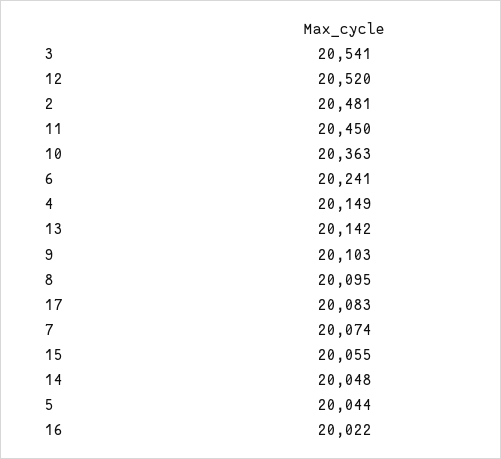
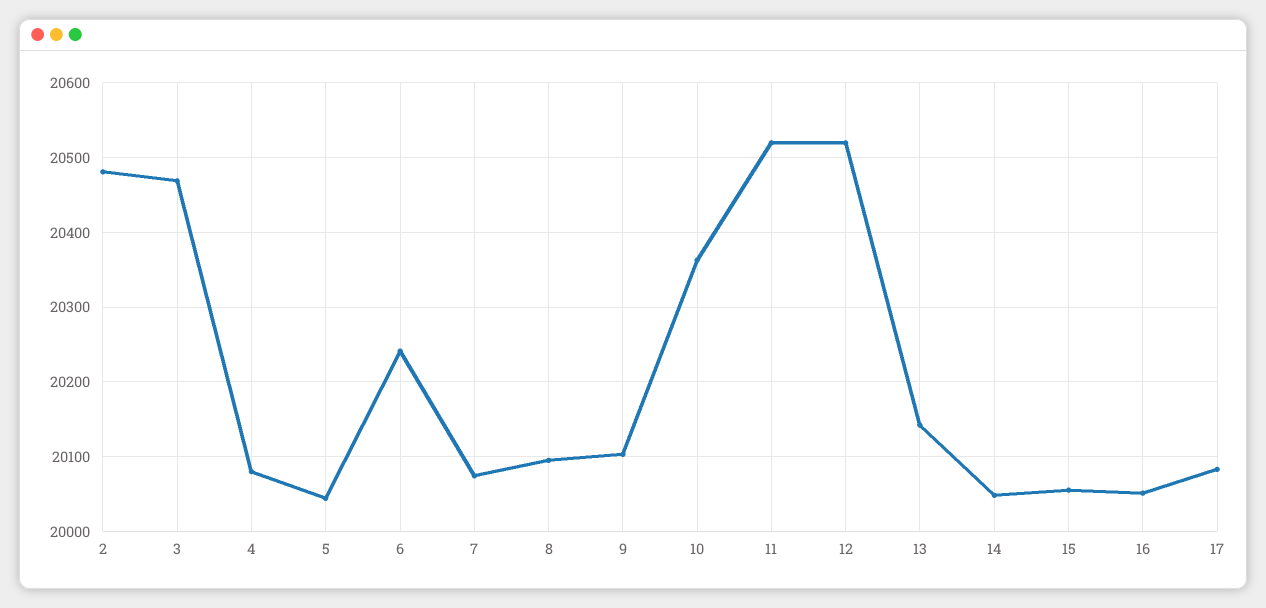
  {
-   "3": 20541,
+   "3": 20470,
    "12": 20520,
    "2": 20481,
-   "11": 20450,
+   "11": 20520,
    "10": 20363,
    "6": 20241,
-   "4": 20149,
+   "4": 20080,
    "13": 20142,
    "9": 20103,
    "8": 20095,
    "17": 20083,
    "7": 20074,
    "15": 20055,
    "14": 20048,
    "5": 20044,
-   "16": 20022
+   "16": 20050
  }

